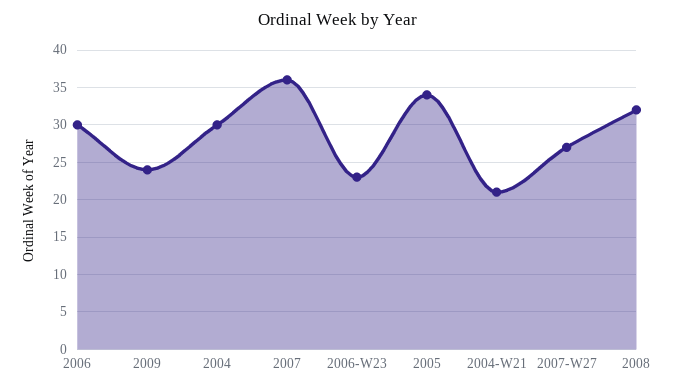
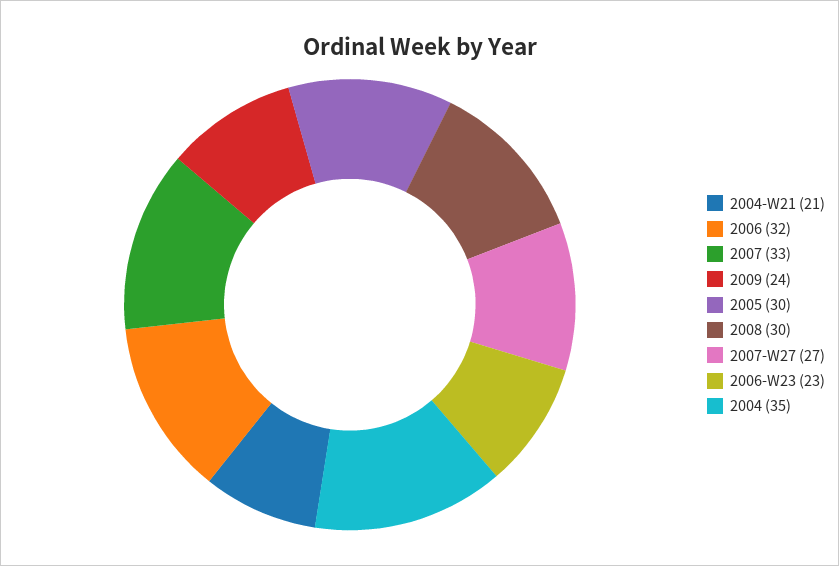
  {
-   "2006": 30,
+   "2006": 32,
    "2009": 24,
-   "2004": 30,
+   "2004": 35,
-   "2007": 36,
+   "2007": 33,
    "2006-W23": 23,
-   "2005": 34,
+   "2005": 30,
    "2004-W21": 21,
    "2007-W27": 27,
-   "2008": 32
+   "2008": 30
  }

